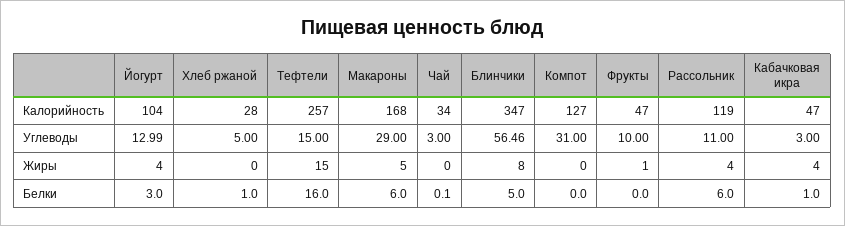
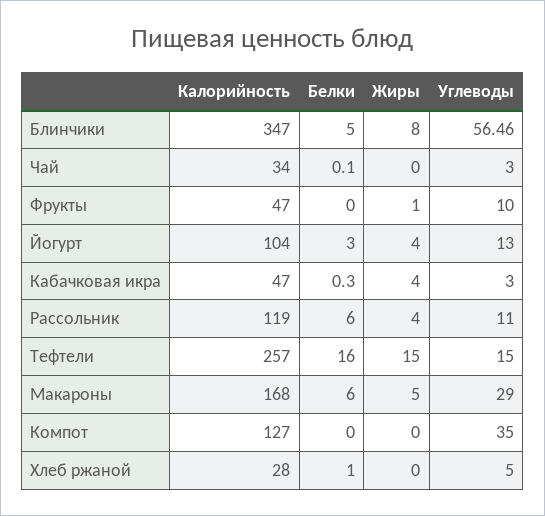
  {
    "Йогурт": {
      "Калорийность": 104,
-     "Углеводы": 12.99,
+     "Углеводы": 13,
      "Жиры": 4,
      "Белки": 3
    },
    "Хлеб ржаной": {
      "Калорийность": 28,
      "Углеводы": 5,
      "Жиры": 0,
      "Белки": 1
    },
    "Тефтели": {
      "Калорийность": 257,
      "Углеводы": 15,
      "Жиры": 15,
      "Белки": 16
    },
    "Макароны": {
      "Калорийность": 168,
      "Углеводы": 29,
      "Жиры": 5,
      "Белки": 6
    },
    "Чай": {
      "Калорийность": 34,
      "Углеводы": 3,
      "Жиры": 0,
      "Белки": 0.1
    },
    "Блинчики": {
      "Калорийность": 347,
      "Углеводы": 56.46,
      "Жиры": 8,
      "Белки": 5
    },
    "Компот": {
      "Калорийность": 127,
-     "Углеводы": 31,
+     "Углеводы": 35,
      "Жиры": 0,
      "Белки": 0
    },
    "Фрукты": {
      "Калорийность": 47,
      "Углеводы": 10,
      "Жиры": 1,
      "Белки": 0
    },
    "Рассольник": {
      "Калорийность": 119,
      "Углеводы": 11,
      "Жиры": 4,
      "Белки": 6
    },
    "Кабачковая икра": {
      "Калорийность": 47,
      "Углеводы": 3,
      "Жиры": 4,
-     "Белки": 1
+     "Белки": 0.3
    }
  }

